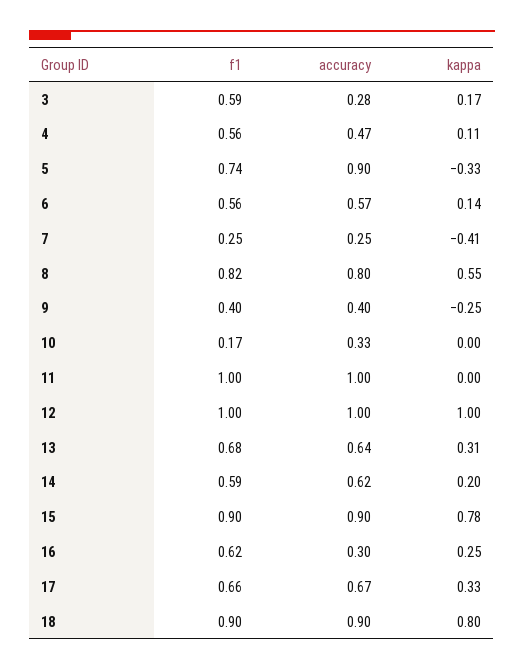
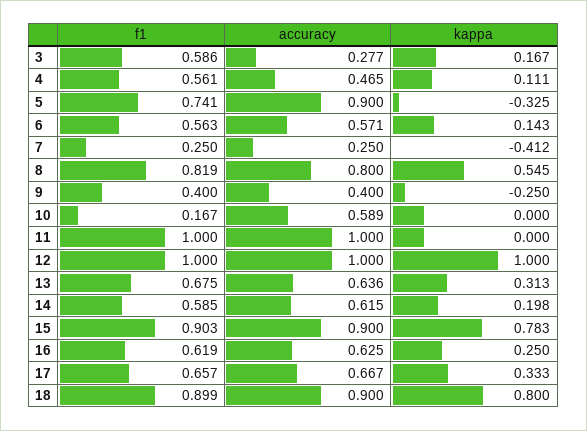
  {
    "f1": {
      "3": 0.586,
      "4": 0.561,
      "5": 0.741,
      "6": 0.563,
      "7": 0.25,
      "8": 0.819,
      "9": 0.4,
      "10": 0.167,
      "11": 1,
      "12": 1,
      "13": 0.675,
      "14": 0.585,
      "15": 0.903,
      "16": 0.619,
      "17": 0.657,
      "18": 0.899
    },
    "accuracy": {
      "3": 0.277,
      "4": 0.465,
      "5": 0.9,
      "6": 0.571,
      "7": 0.25,
      "8": 0.8,
      "9": 0.4,
-     "10": 0.33,
+     "10": 0.589,
      "11": 1,
      "12": 1,
      "13": 0.636,
      "14": 0.615,
      "15": 0.9,
-     "16": 0.3,
+     "16": 0.625,
      "17": 0.667,
      "18": 0.9
    },
    "kappa": {
      "3": 0.167,
      "4": 0.111,
      "5": -0.325,
      "6": 0.143,
      "7": -0.412,
      "8": 0.545,
      "9": -0.25,
      "10": 0,
      "11": 0,
      "12": 1,
      "13": 0.313,
      "14": 0.198,
      "15": 0.783,
      "16": 0.25,
      "17": 0.333,
      "18": 0.8
    }
  }

